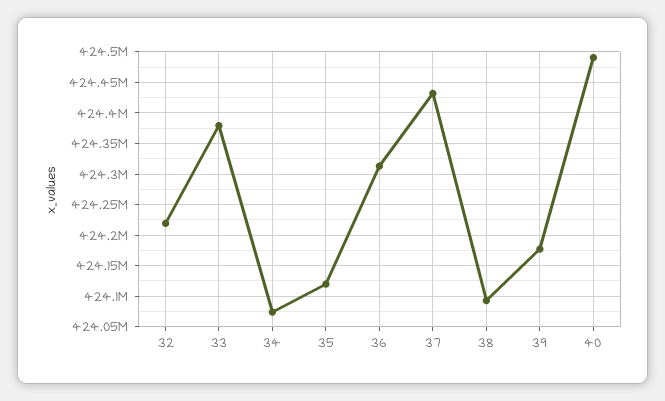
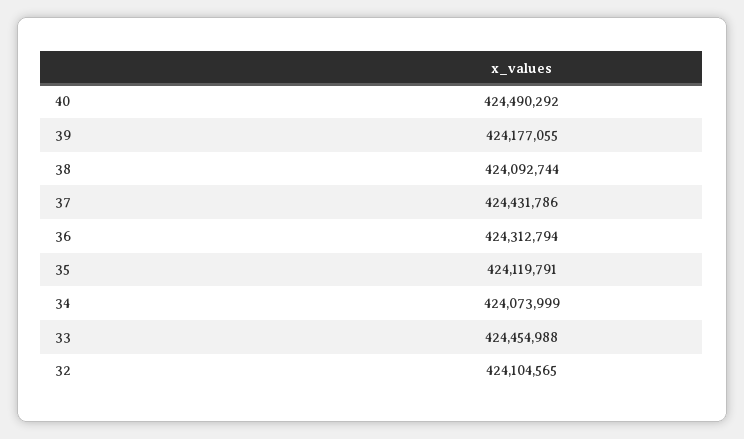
  {
-   "32": 424220000,
+   "32": 424104565,
-   "33": 424380000,
+   "33": 424454988,
    "34": 424073999,
    "35": 424119791,
    "36": 424312794,
    "37": 424431786,
    "38": 424092744,
    "39": 424177055,
    "40": 424490292
  }

